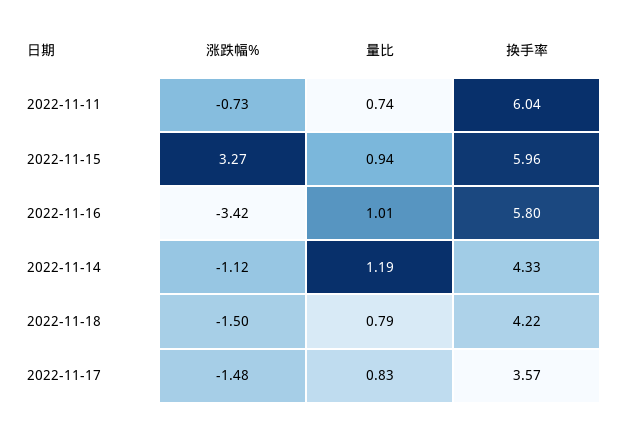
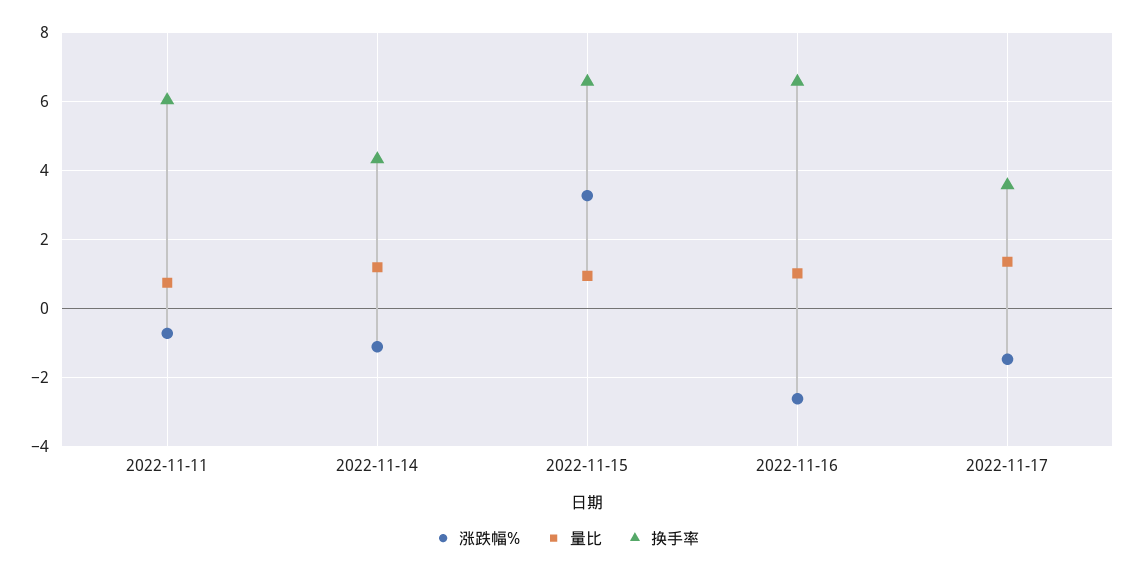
  {
    "涨跌幅%": {
      "2022-11-11": -0.73,
      "2022-11-15": 3.27,
-     "2022-11-16": -3.42,
+     "2022-11-16": -2.6,
      "2022-11-14": -1.12,
-     "2022-11-18": -1.5,
      "2022-11-17": -1.48
    },
    "量比": {
      "2022-11-11": 0.74,
      "2022-11-15": 0.94,
      "2022-11-16": 1.01,
      "2022-11-14": 1.19,
-     "2022-11-18": 0.79,
-     "2022-11-17": 0.83
+     "2022-11-17": 1.4
    },
    "换手率": {
      "2022-11-11": 6.04,
-     "2022-11-15": 5.96,
+     "2022-11-15": 6.6,
-     "2022-11-16": 5.8,
+     "2022-11-16": 6.6,
      "2022-11-14": 4.33,
-     "2022-11-18": 4.22,
      "2022-11-17": 3.57
    }
  }

